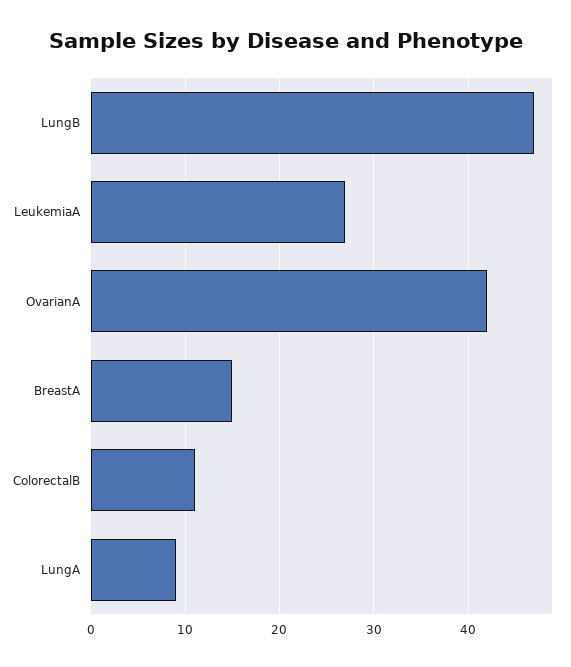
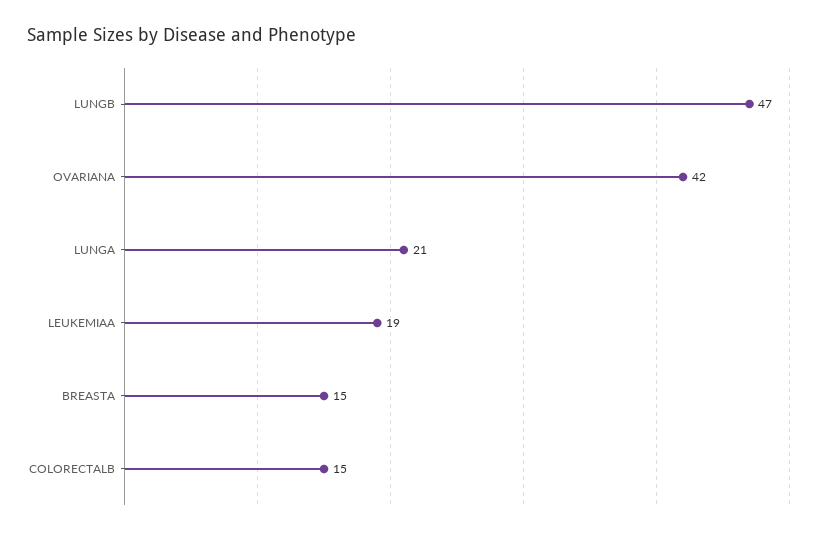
  {
    "LungB": 47,
-   "LeukemiaA": 27,
+   "LeukemiaA": 19,
    "OvarianA": 42,
    "BreastA": 15,
-   "ColorectalB": 11,
+   "ColorectalB": 15,
-   "LungA": 9
+   "LungA": 21
  }

